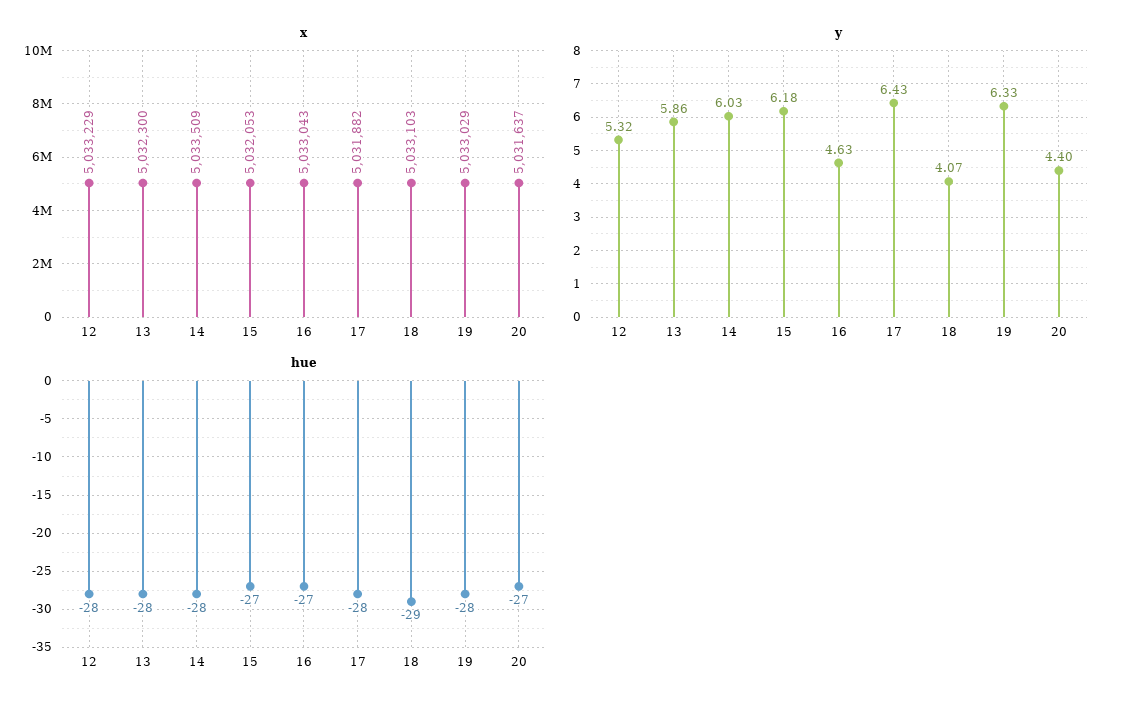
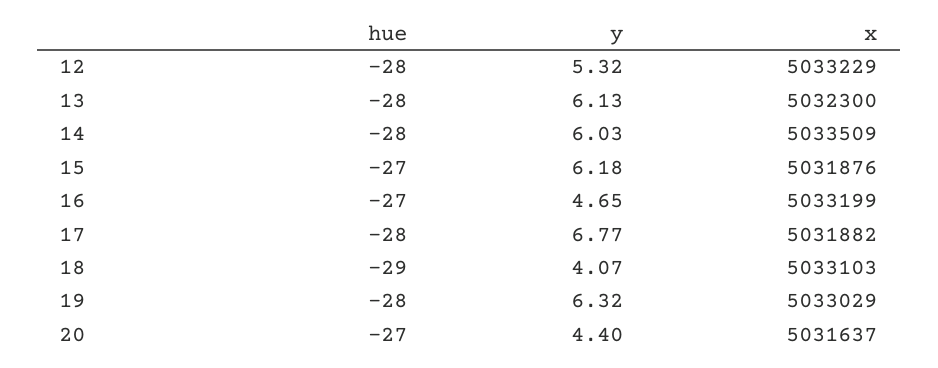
  {
    "x": {
      "12": 5033229,
      "13": 5032300,
      "14": 5033509,
-     "15": 5032053,
+     "15": 5031876,
-     "16": 5033043,
+     "16": 5033199,
      "17": 5031882,
      "18": 5033103,
      "19": 5033029,
      "20": 5031637
    },
    "y": {
      "12": 5.32,
-     "13": 5.86,
+     "13": 6.13,
      "14": 6.03,
      "15": 6.18,
-     "16": 4.63,
+     "16": 4.65,
-     "17": 6.43,
+     "17": 6.77,
      "18": 4.07,
-     "19": 6.33,
+     "19": 6.32,
      "20": 4.4
    },
    "hue": {
      "12": -28,
      "13": -28,
      "14": -28,
      "15": -27,
      "16": -27,
      "17": -28,
      "18": -29,
      "19": -28,
      "20": -27
    }
  }

